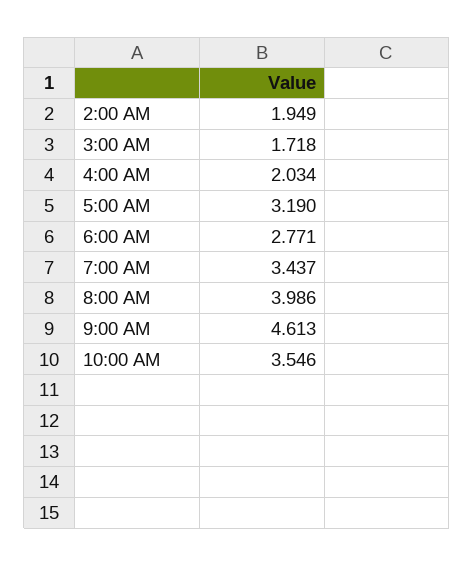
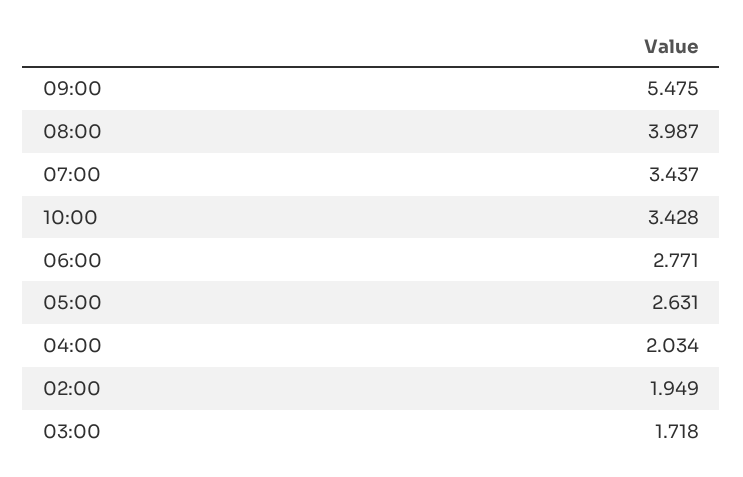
  {
    "2:00 AM": 1.949,
    "3:00 AM": 1.718,
    "4:00 AM": 2.034,
-   "5:00 AM": 3.19,
+   "5:00 AM": 2.631,
    "6:00 AM": 2.771,
    "7:00 AM": 3.437,
-   "8:00 AM": 3.986,
+   "8:00 AM": 3.987,
-   "9:00 AM": 4.613,
+   "9:00 AM": 5.475,
-   "10:00 AM": 3.546
+   "10:00 AM": 3.428
  }

